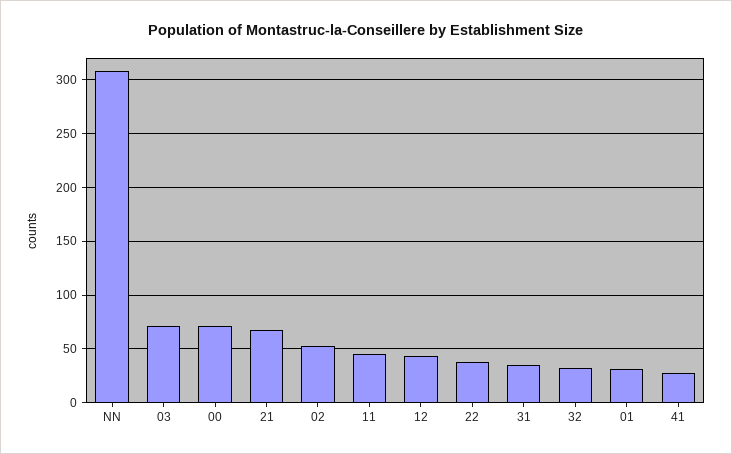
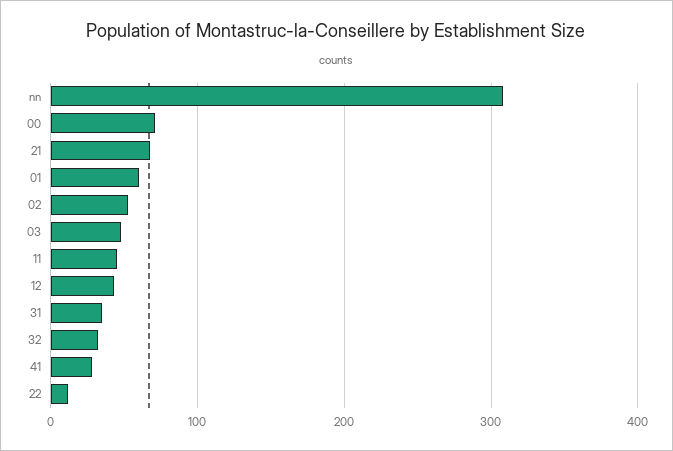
  {
    "NN": 310,
-   "03": 70,
+   "03": 50,
    "00": 70,
    "21": 70,
    "02": 50,
    "11": 50,
    "12": 40,
-   "22": 40,
+   "22": 10,
    "31": 40,
    "32": 30,
-   "01": 30,
+   "01": 60,
    "41": 30
  }

